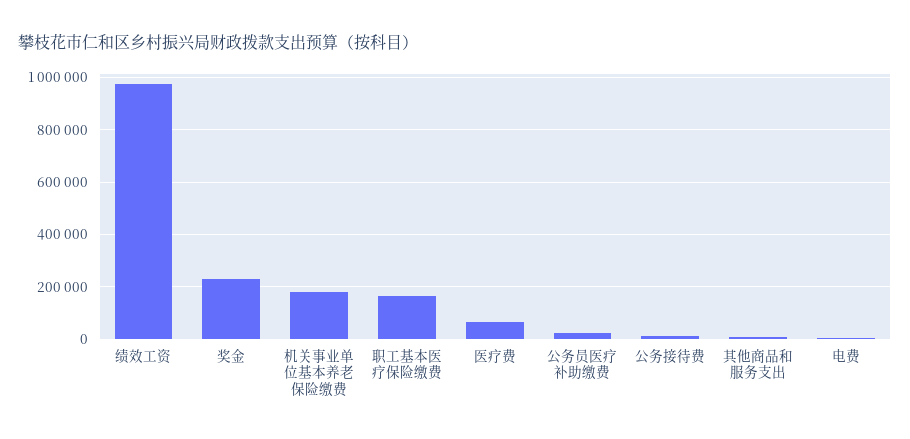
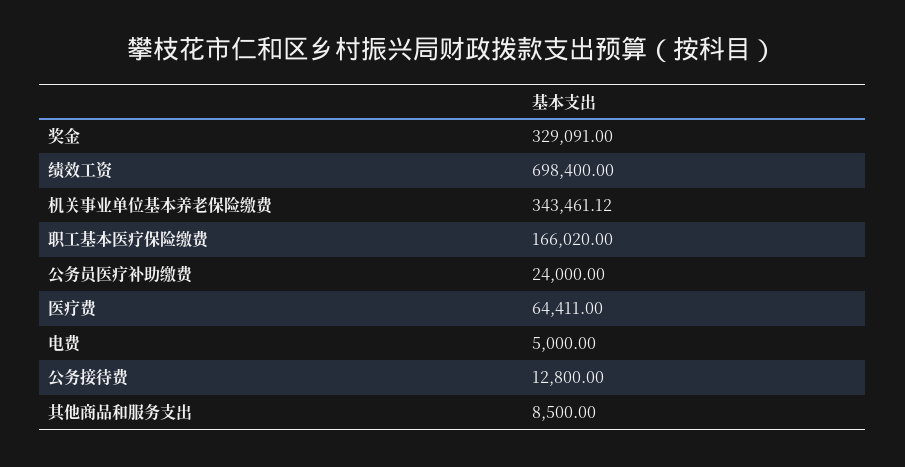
  {
-   "绩效工资": 975000,
+   "绩效工资": 698400,
-   "奖金": 225000,
+   "奖金": 329091,
-   "机关事业单位基本养老保险缴费": 175000,
+   "机关事业单位基本养老保险缴费": 343461.12,
    "职工基本医疗保险缴费": 166020,
    "医疗费": 64411,
    "公务员医疗补助缴费": 24000,
    "公务接待费": 12800,
    "其他商品和服务支出": 8500,
    "电费": 5000
  }

